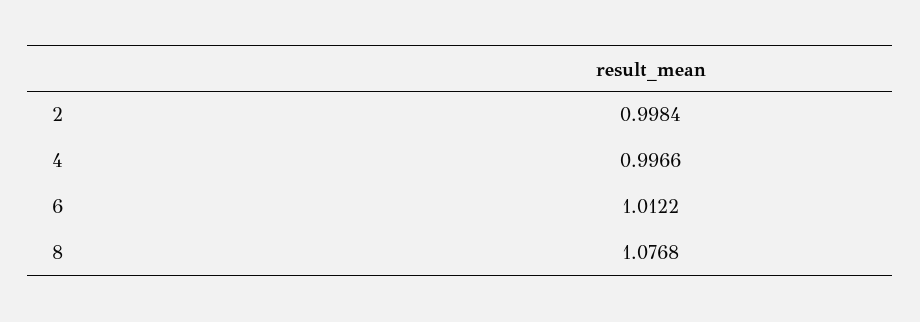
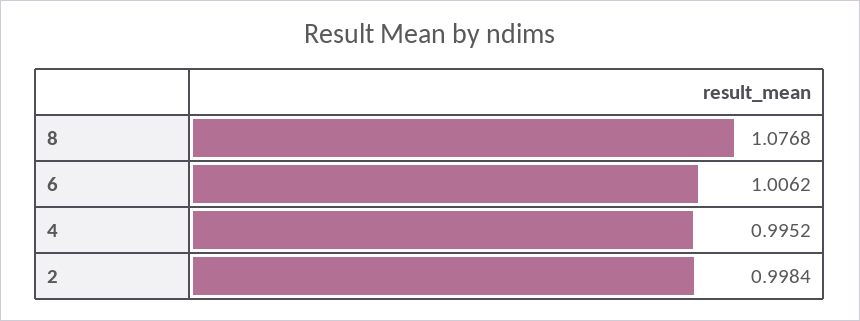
  {
    "2": 0.9984,
-   "4": 0.9966,
+   "4": 0.9952,
-   "6": 1.0122,
+   "6": 1.0062,
    "8": 1.0768
  }

